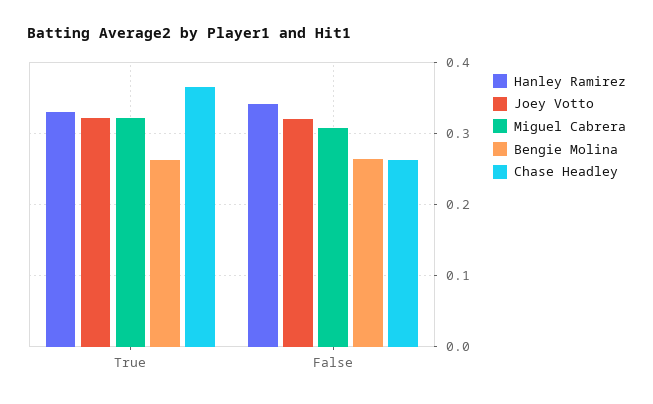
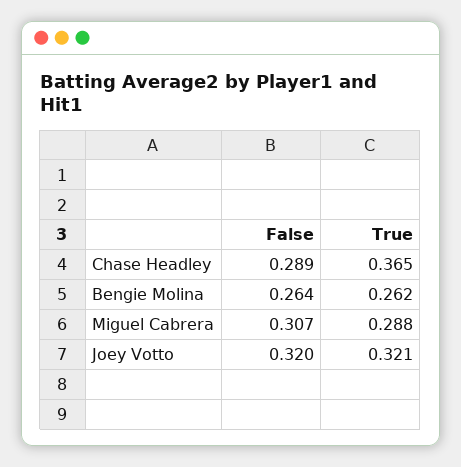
  {
-   "Hanley Ramirez": {
-     "True": 0.33,
-     "False": 0.34
-   },
    "Joey Votto": {
      "True": 0.321,
      "False": 0.32
    },
    "Miguel Cabrera": {
-     "True": 0.32,
+     "True": 0.288,
      "False": 0.307
    },
    "Bengie Molina": {
      "True": 0.262,
      "False": 0.264
    },
    "Chase Headley": {
      "True": 0.365,
-     "False": 0.26
+     "False": 0.289
    }
  }

